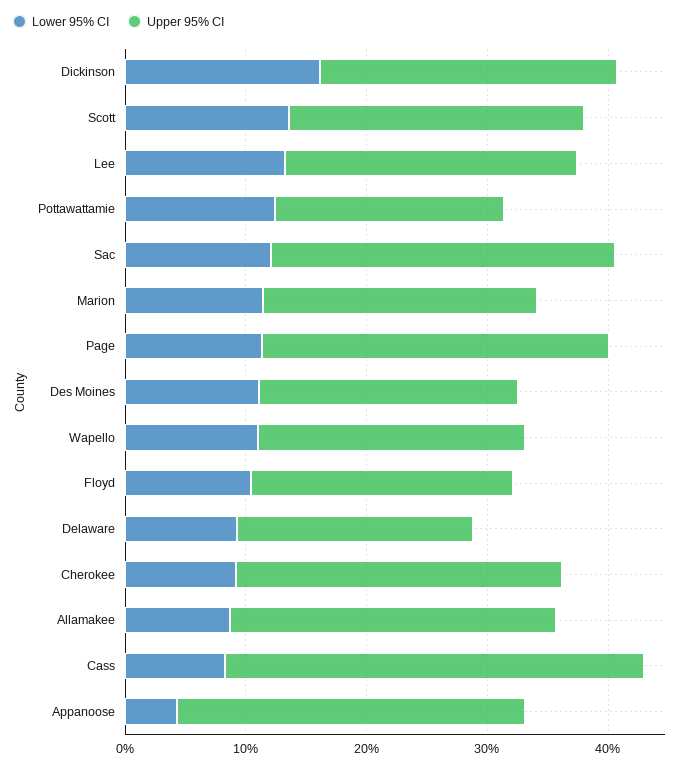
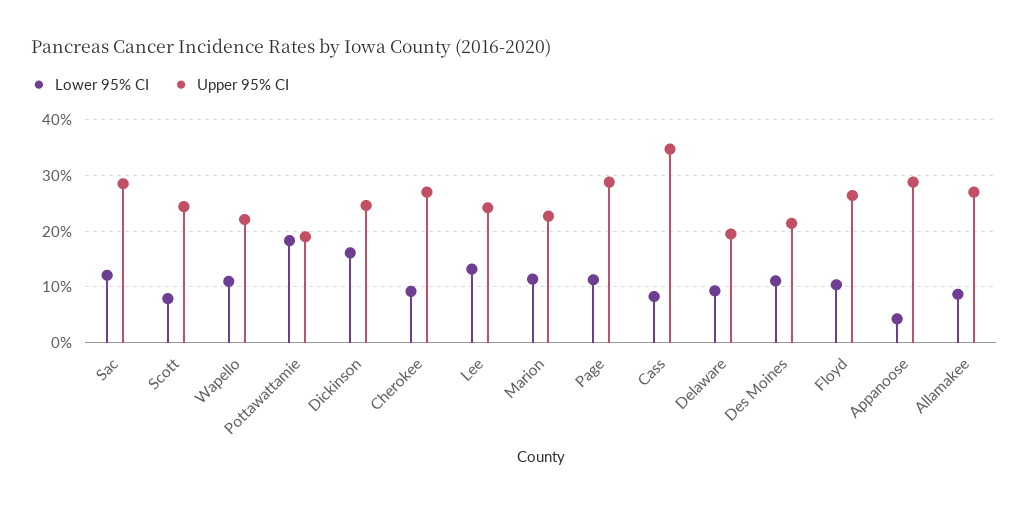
  {
    "Lower 95% CI": {
      "Dickinson": 16,
-     "Scott": 14,
+     "Scott": 8,
      "Lee": 14,
-     "Pottawattamie": 12,
+     "Pottawattamie": 18,
      "Sac": 12,
      "Marion": 12,
      "Page": 12,
      "Des Moines": 12,
      "Wapello": 12,
      "Floyd": 10,
      "Delaware": 10,
      "Cherokee": 10,
      "Allamakee": 8,
      "Cass": 8,
      "Appanoose": 4
    },
    "Upper 95% CI": {
      "Dickinson": 24,
      "Scott": 24,
      "Lee": 24,
      "Pottawattamie": 20,
      "Sac": 28,
      "Marion": 22,
      "Page": 28,
      "Des Moines": 22,
      "Wapello": 22,
-     "Floyd": 22,
+     "Floyd": 26,
      "Delaware": 20,
      "Cherokee": 28,
      "Allamakee": 28,
      "Cass": 34,
      "Appanoose": 28
    }
  }

